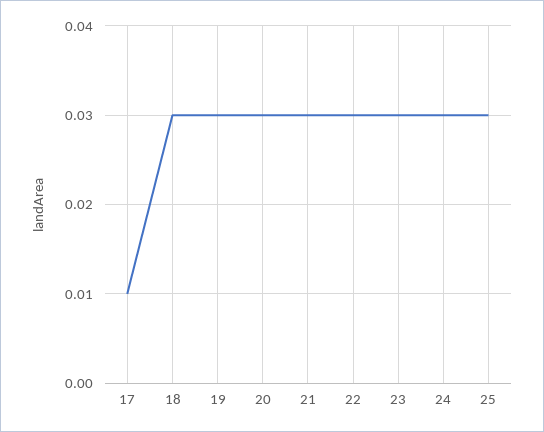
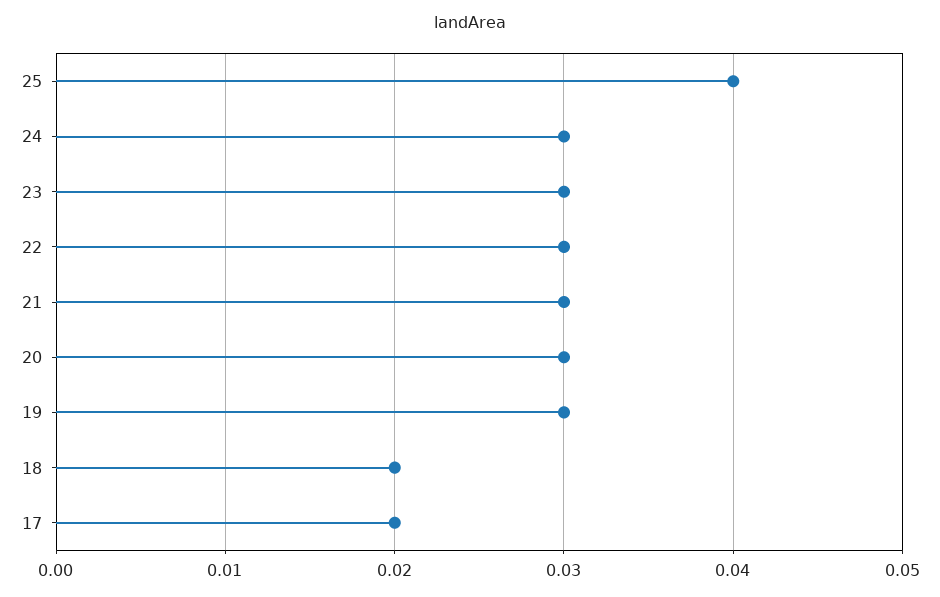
  {
-   "17": 0.01,
+   "17": 0.02,
-   "18": 0.03,
+   "18": 0.02,
    "19": 0.03,
    "20": 0.03,
    "21": 0.03,
    "22": 0.03,
    "23": 0.03,
    "24": 0.03,
-   "25": 0.03
+   "25": 0.04
  }

